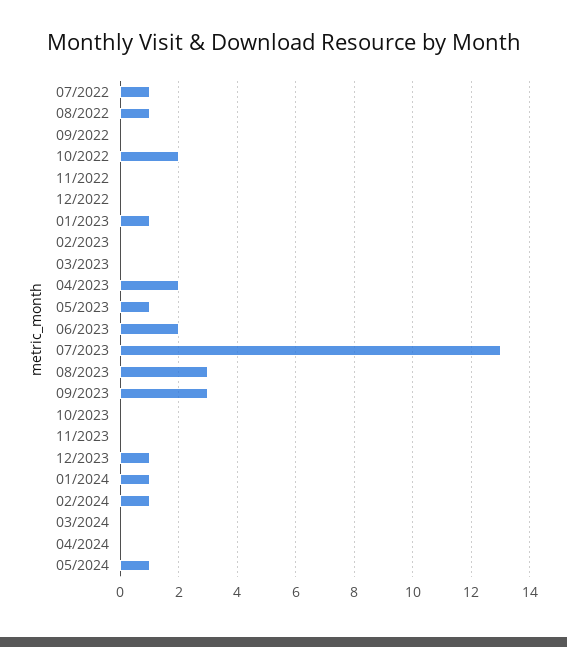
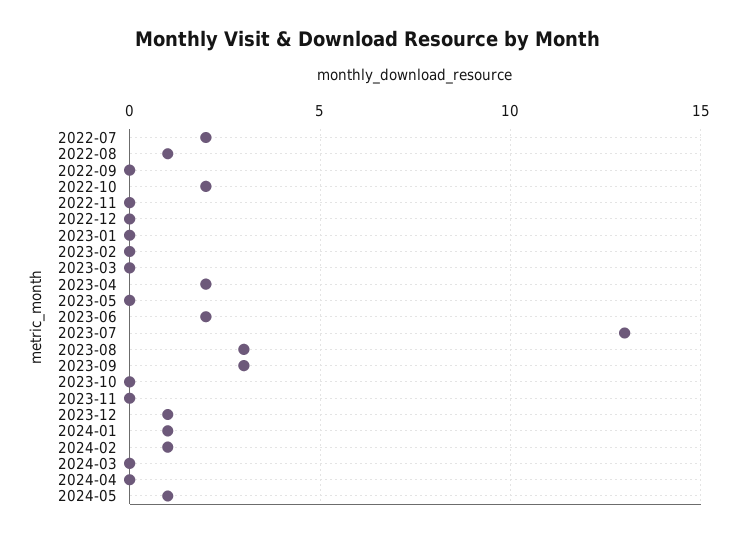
  {
-   "07/2022": 1,
+   "07/2022": 2,
    "08/2022": 1,
    "09/2022": 0,
    "10/2022": 2,
    "11/2022": 0,
    "12/2022": 0,
-   "01/2023": 1,
+   "01/2023": 0,
    "02/2023": 0,
    "03/2023": 0,
    "04/2023": 2,
-   "05/2023": 1,
+   "05/2023": 0,
    "06/2023": 2,
    "07/2023": 13,
    "08/2023": 3,
    "09/2023": 3,
    "10/2023": 0,
    "11/2023": 0,
    "12/2023": 1,
    "01/2024": 1,
    "02/2024": 1,
    "03/2024": 0,
    "04/2024": 0,
    "05/2024": 1
  }

